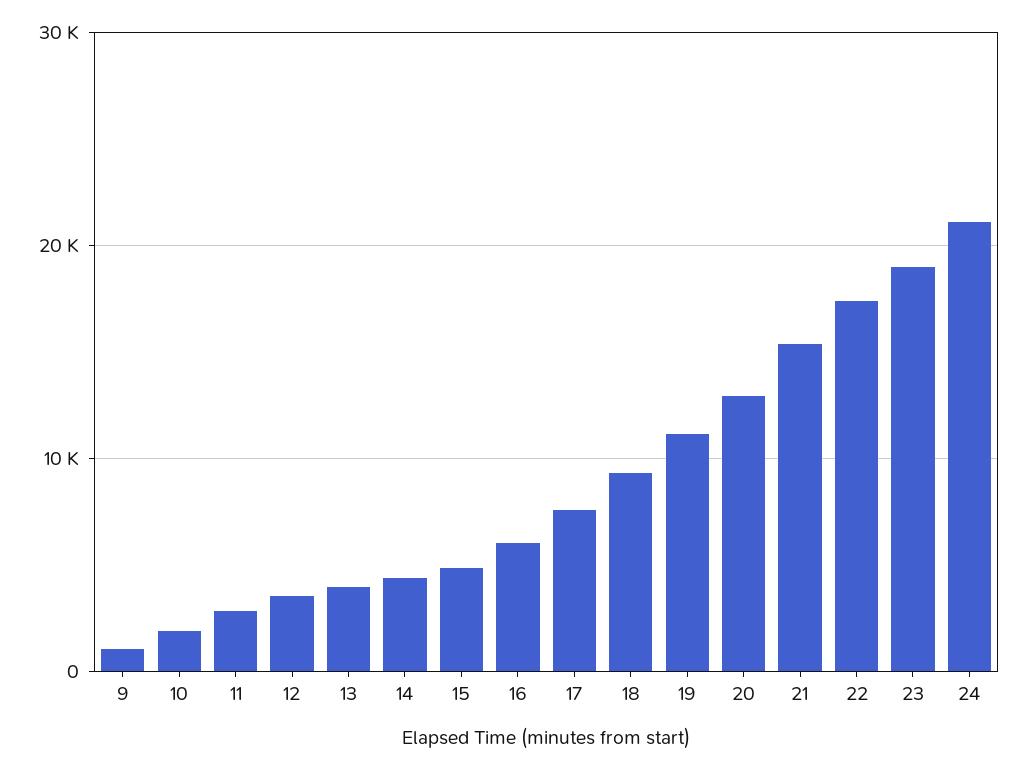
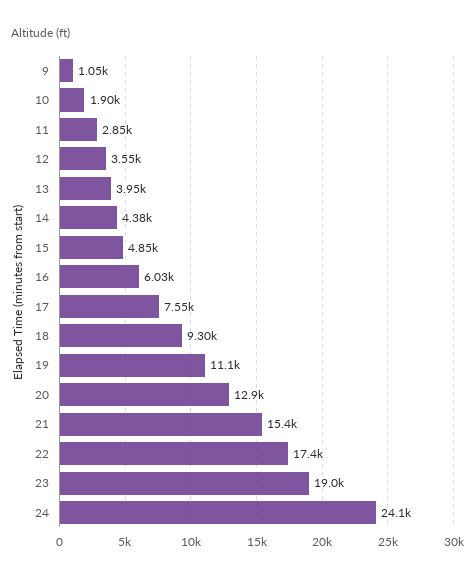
  {
    "9": 1050,
    "10": 1900,
    "11": 2850,
    "12": 3550,
    "13": 3950,
    "14": 4380,
    "15": 4850,
    "16": 6030,
    "17": 7550,
    "18": 9300,
    "19": 11100,
    "20": 12900,
    "21": 15400,
    "22": 17400,
    "23": 19000,
-   "24": 21000
+   "24": 24100
  }

